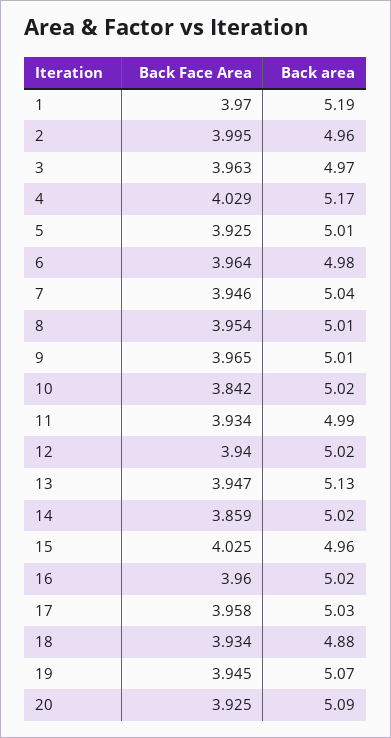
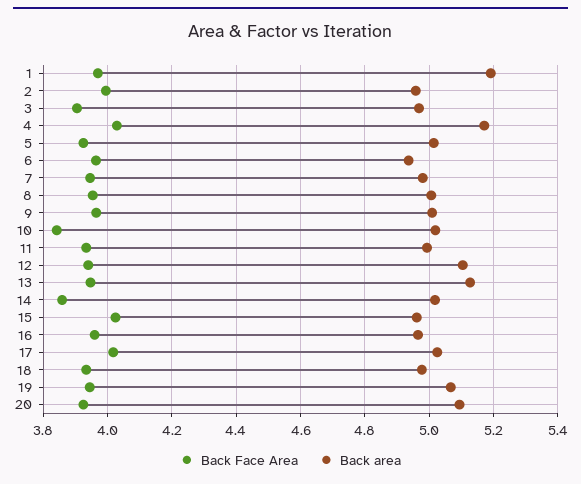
  {
    "Back Face Area": {
      "1": 3.97,
      "2": 3.995,
-     "3": 3.963,
+     "3": 3.9,
      "4": 4.029,
      "5": 3.925,
      "6": 3.964,
      "7": 3.946,
      "8": 3.954,
      "9": 3.965,
      "10": 3.842,
      "11": 3.934,
      "12": 3.94,
      "13": 3.947,
      "14": 3.859,
      "15": 4.025,
      "16": 3.96,
-     "17": 3.958,
+     "17": 4.02,
      "18": 3.934,
      "19": 3.945,
      "20": 3.925
    },
    "Back area": {
      "1": 5.19,
      "2": 4.96,
      "3": 4.97,
      "4": 5.17,
      "5": 5.01,
-     "6": 4.98,
+     "6": 4.94,
-     "7": 5.04,
+     "7": 4.98,
      "8": 5.01,
      "9": 5.01,
      "10": 5.02,
      "11": 4.99,
-     "12": 5.02,
+     "12": 5.1,
      "13": 5.13,
      "14": 5.02,
      "15": 4.96,
-     "16": 5.02,
+     "16": 4.96,
      "17": 5.03,
-     "18": 4.88,
+     "18": 4.98,
      "19": 5.07,
      "20": 5.09
    }
  }

